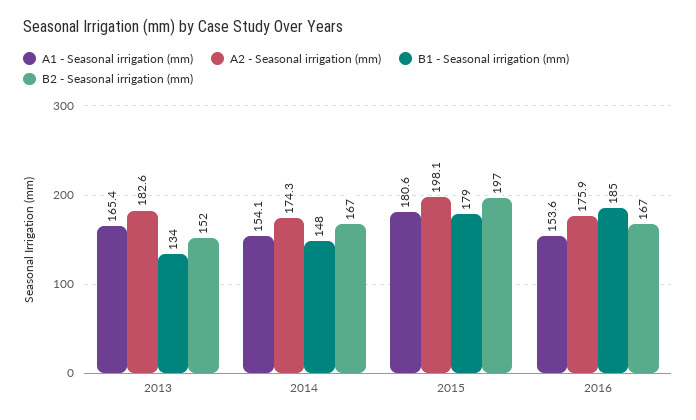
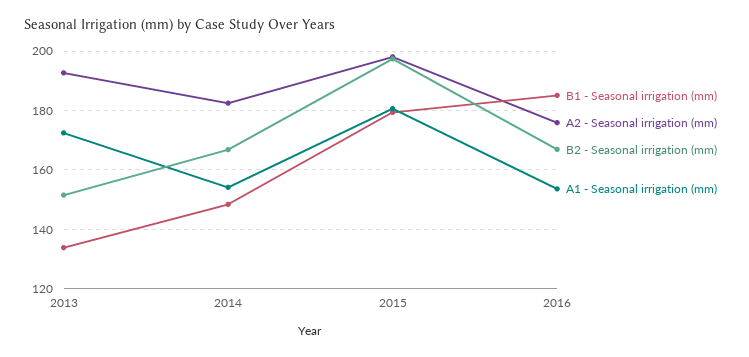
  {
    "A1 - Seasonal irrigation (mm)": {
-     "2013": 165.4,
+     "2013": 172.5,
      "2014": 154.1,
      "2015": 180.6,
      "2016": 153.6
    },
    "A2 - Seasonal irrigation (mm)": {
-     "2013": 182.6,
+     "2013": 192.5,
-     "2014": 174.3,
+     "2014": 182.5,
      "2015": 198.1,
      "2016": 175.9
    },
    "B1 - Seasonal irrigation (mm)": {
      "2013": 134,
      "2014": 148,
      "2015": 179,
      "2016": 185
    },
    "B2 - Seasonal irrigation (mm)": {
      "2013": 152,
      "2014": 167,
      "2015": 197,
      "2016": 167
    }
  }

